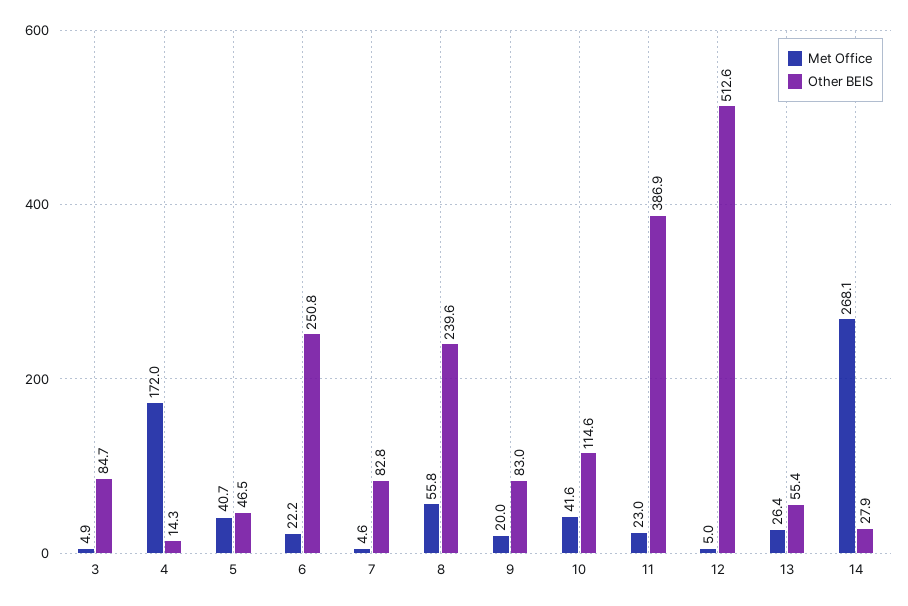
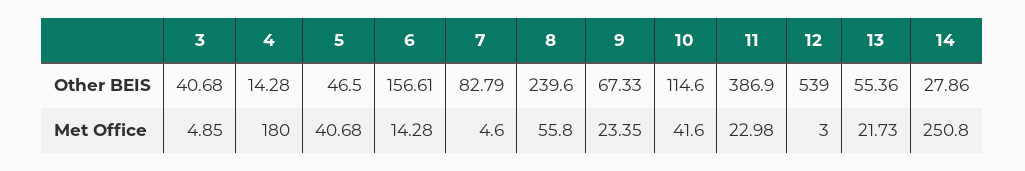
  {
    "Met Office": {
      "3": 4.85,
-     "4": 172,
+     "4": 180,
      "5": 40.68,
-     "6": 22.2,
+     "6": 14.28,
      "7": 4.6,
      "8": 55.8,
-     "9": 20,
+     "9": 23.35,
      "10": 41.6,
      "11": 22.98,
-     "12": 5,
+     "12": 3,
-     "13": 26.4,
+     "13": 21.73,
-     "14": 268.1
+     "14": 250.8
    },
    "Other BEIS": {
-     "3": 84.7,
+     "3": 40.68,
      "4": 14.28,
      "5": 46.5,
-     "6": 250.8,
+     "6": 156.61,
      "7": 82.79,
      "8": 239.6,
-     "9": 83,
+     "9": 67.33,
      "10": 114.6,
      "11": 386.9,
-     "12": 512.6,
+     "12": 539,
      "13": 55.36,
      "14": 27.86
    }
  }

